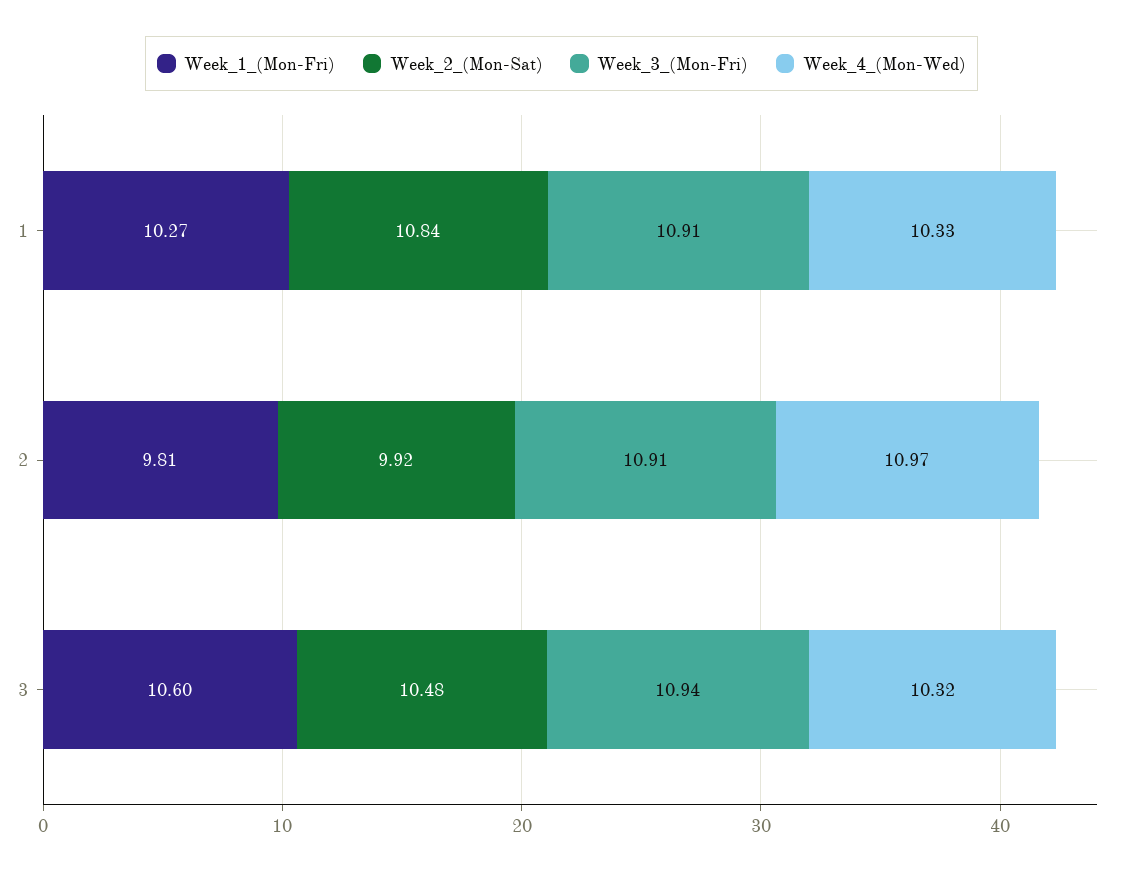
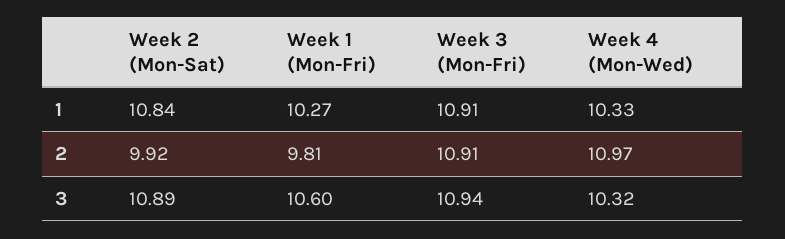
  {
    "Week_1_(Mon-Fri)": {
      "1": 10.27,
      "2": 9.81,
      "3": 10.6
    },
    "Week_2_(Mon-Sat)": {
      "1": 10.84,
      "2": 9.92,
-     "3": 10.48
+     "3": 10.89
    },
    "Week_3_(Mon-Fri)": {
      "1": 10.91,
      "2": 10.91,
      "3": 10.94
    },
    "Week_4_(Mon-Wed)": {
      "1": 10.33,
      "2": 10.97,
      "3": 10.32
    }
  }

